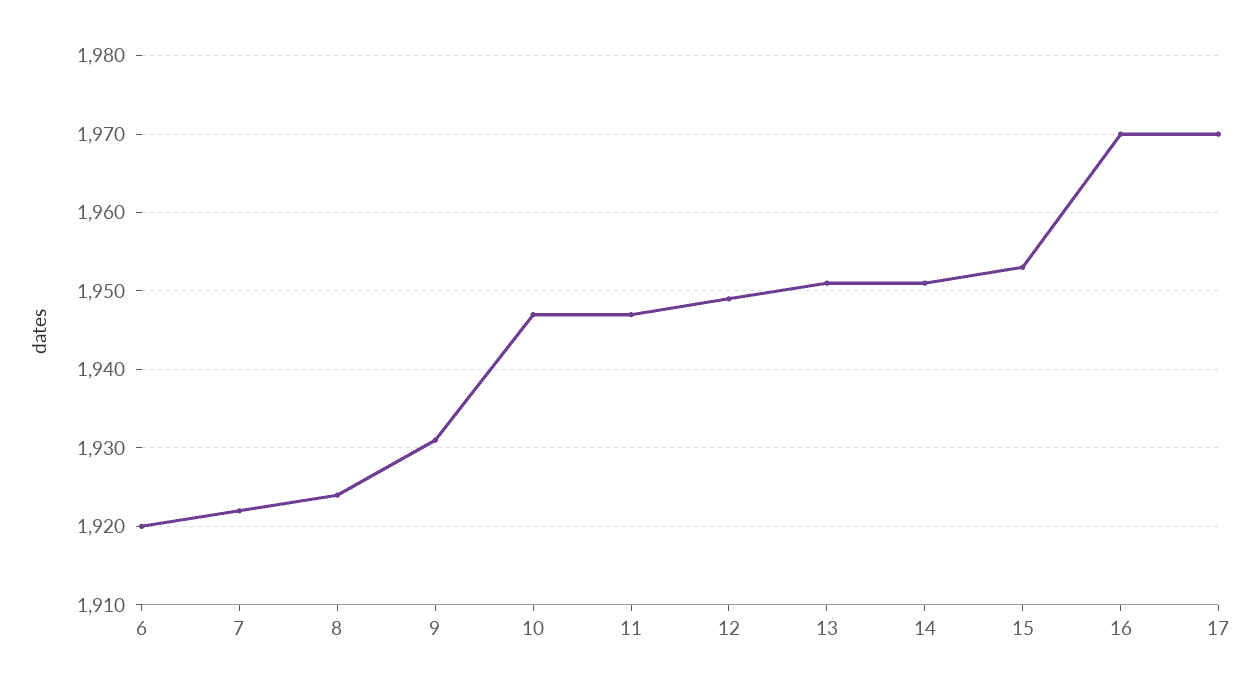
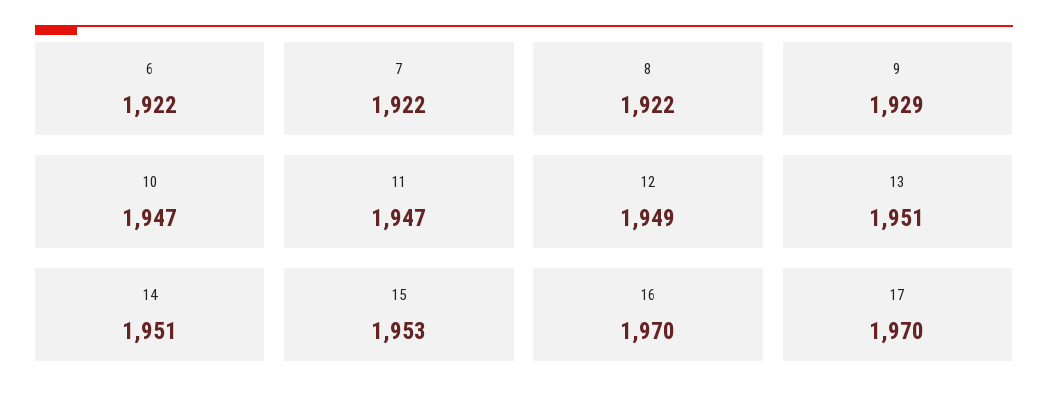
  {
-   "6": 1920,
+   "6": 1922,
    "7": 1922,
-   "8": 1924,
+   "8": 1922,
-   "9": 1931,
+   "9": 1929,
    "10": 1947,
    "11": 1947,
    "12": 1949,
    "13": 1951,
    "14": 1951,
    "15": 1953,
    "16": 1970,
    "17": 1970
  }

